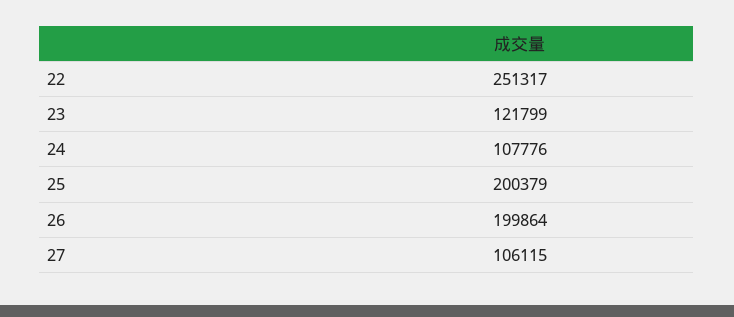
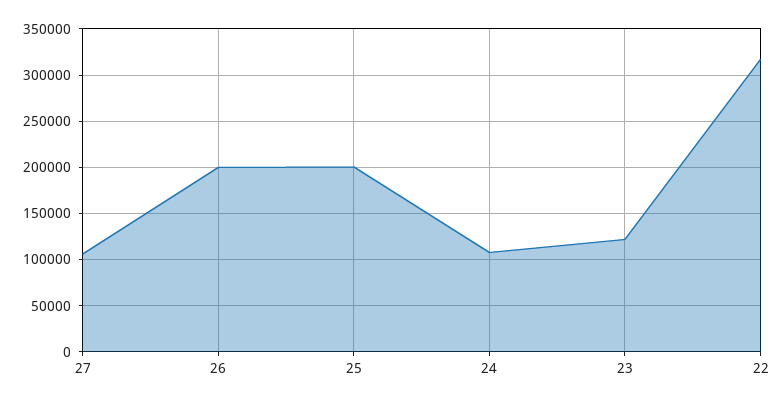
  {
-   "22": 251317,
+   "22": 320000,
    "23": 121799,
    "24": 107776,
    "25": 200379,
    "26": 199864,
    "27": 106115
  }

